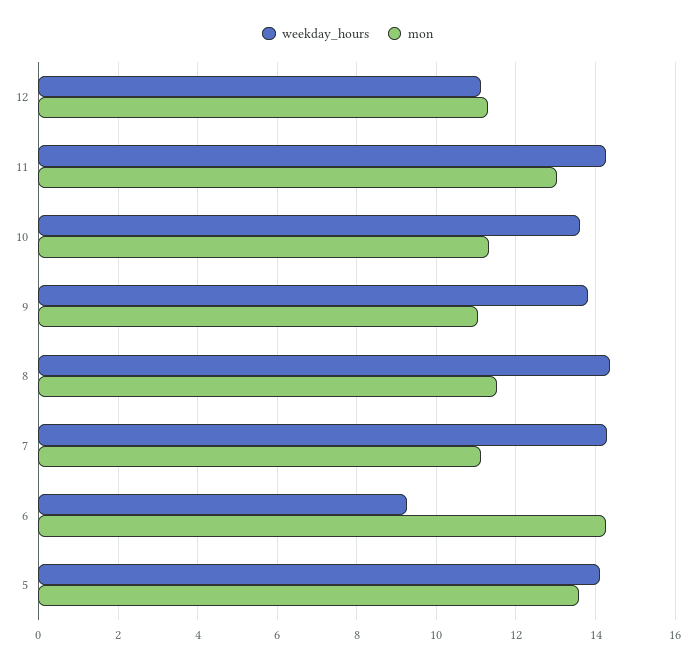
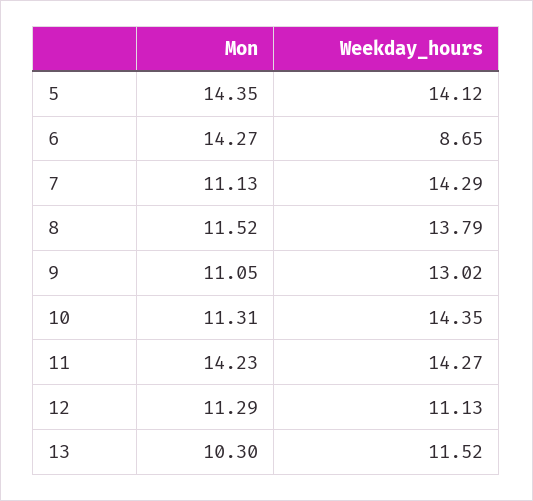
  {
    "weekday_hours": {
      "12": 11.13,
      "11": 14.27,
-     "10": 13.6,
+     "10": 14.35,
-     "9": 13.8,
+     "9": 13.02,
-     "8": 14.4,
+     "8": 13.79,
      "7": 14.29,
-     "6": 9.2,
+     "6": 8.65,
-     "5": 14.12
+     "5": 14.12,
+     "13": 11.52
    },
    "mon": {
      "12": 11.29,
-     "11": 13,
+     "11": 14.23,
      "10": 11.31,
      "9": 11.05,
      "8": 11.52,
      "7": 11.13,
      "6": 14.27,
-     "5": 13.6
+     "5": 14.35,
+     "13": 10.3
    }
  }

